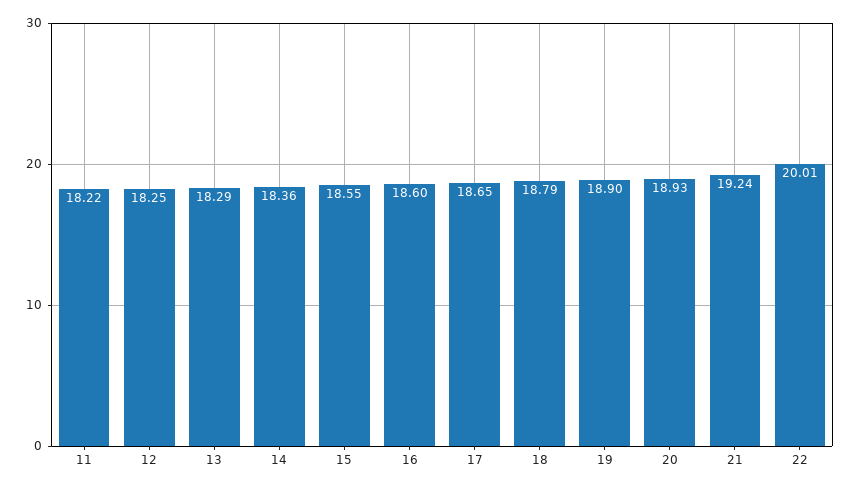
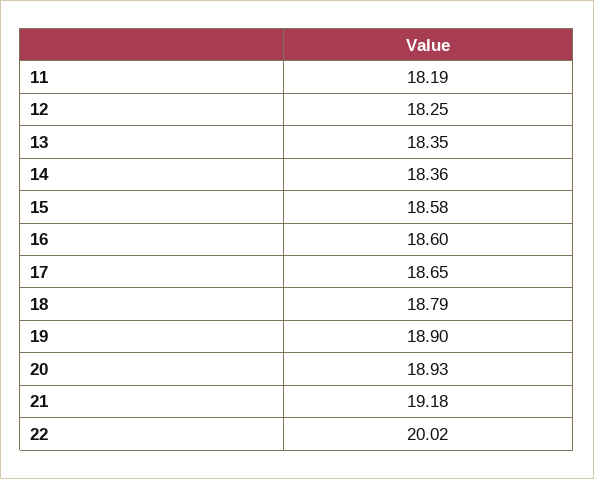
  {
-   "11": 18.22,
+   "11": 18.19,
    "12": 18.25,
-   "13": 18.29,
+   "13": 18.35,
    "14": 18.36,
-   "15": 18.55,
+   "15": 18.58,
    "16": 18.6,
    "17": 18.65,
    "18": 18.79,
    "19": 18.9,
    "20": 18.93,
-   "21": 19.24,
+   "21": 19.18,
-   "22": 20.01
+   "22": 20.02
  }

